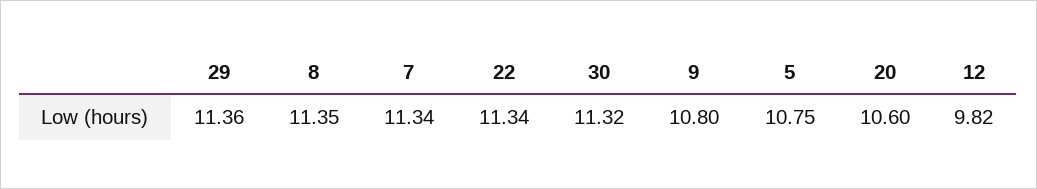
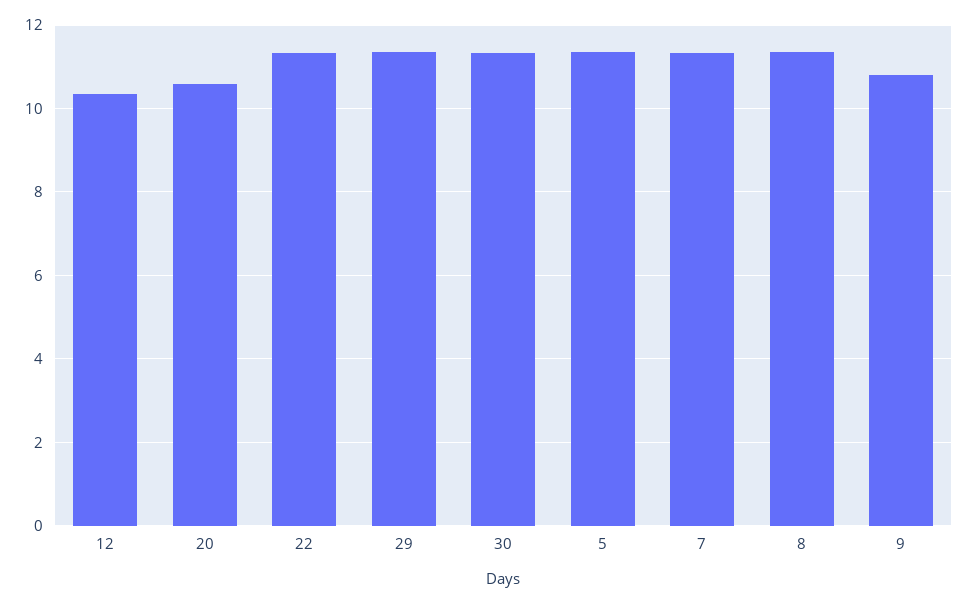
  {
    "29": 11.36,
    "8": 11.35,
    "7": 11.34,
    "22": 11.34,
    "30": 11.32,
    "9": 10.8,
-   "5": 10.75,
+   "5": 11.4,
    "20": 10.6,
-   "12": 9.82
+   "12": 10.4
  }

